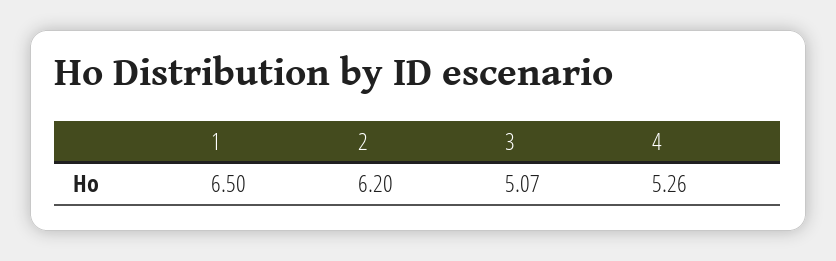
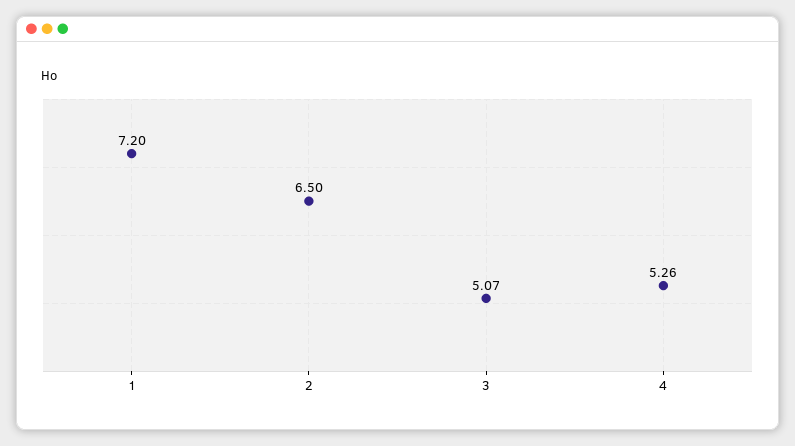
  {
-   "1": 6.5,
+   "1": 7.2,
-   "2": 6.2,
+   "2": 6.5,
    "3": 5.07,
    "4": 5.26
  }

